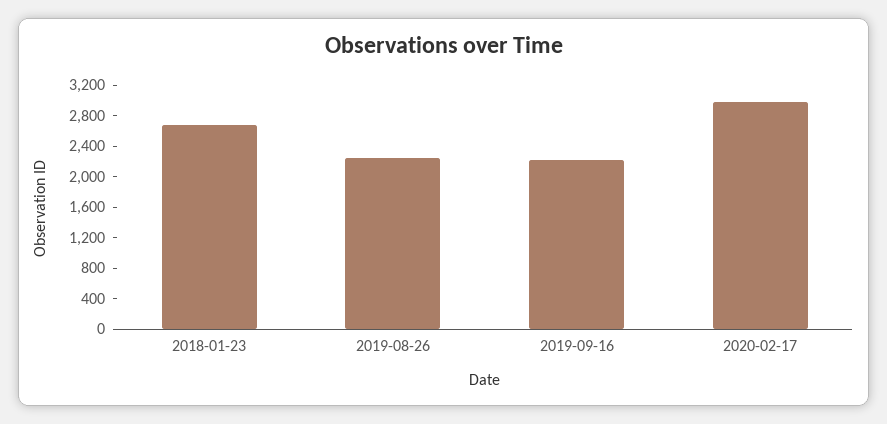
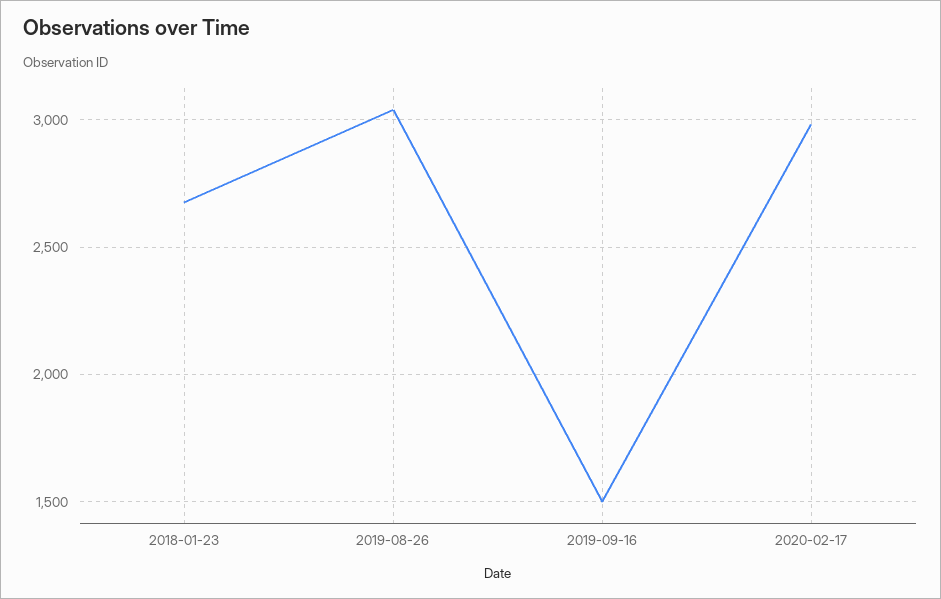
  {
    "2018-01-23": 2700,
-   "2019-08-26": 2200,
+   "2019-08-26": 3050,
-   "2019-09-16": 2200,
+   "2019-09-16": 1500,
    "2020-02-17": 3000
  }

